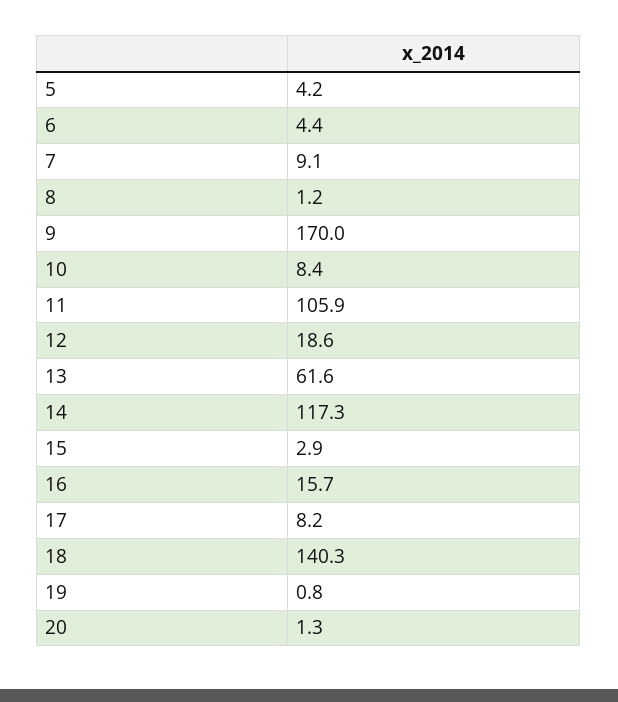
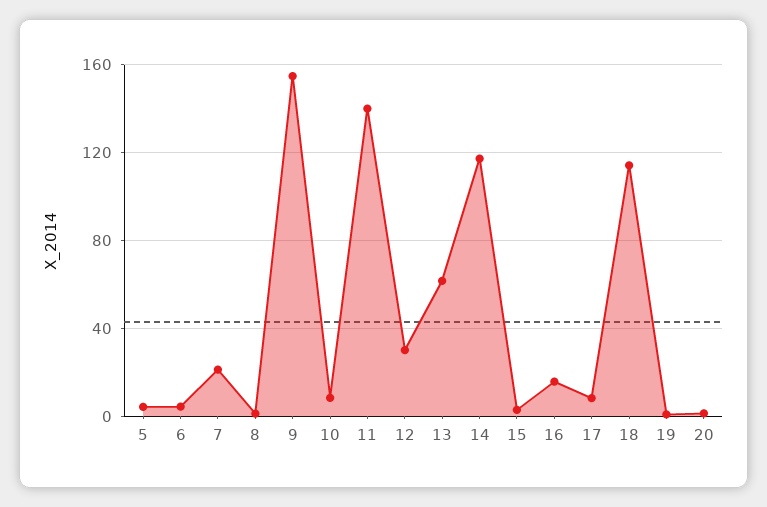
  {
    "5": 4.2,
    "6": 4.4,
-   "7": 9.1,
+   "7": 20,
    "8": 1.2,
-   "9": 170,
+   "9": 155,
    "10": 8.4,
-   "11": 105.9,
+   "11": 140,
-   "12": 18.6,
+   "12": 30,
    "13": 61.6,
    "14": 117.3,
    "15": 2.9,
    "16": 15.7,
    "17": 8.2,
-   "18": 140.3,
+   "18": 115,
    "19": 0.8,
    "20": 1.3
  }

